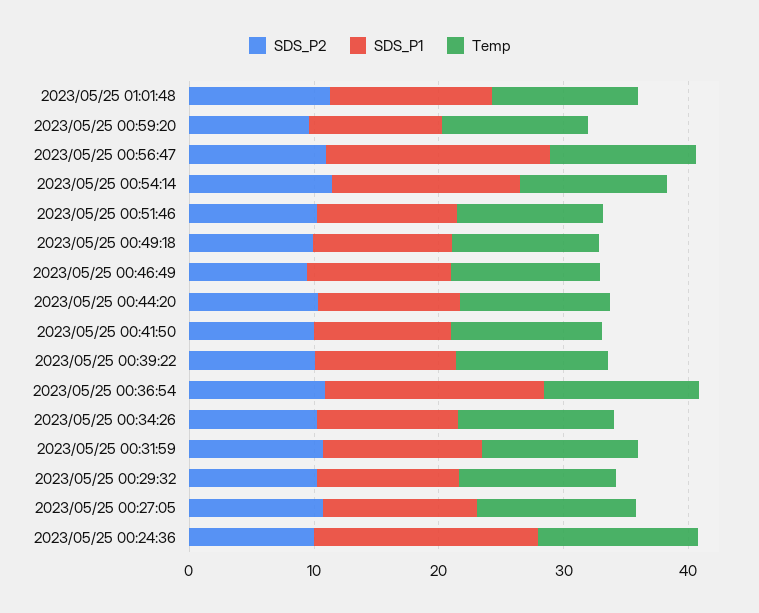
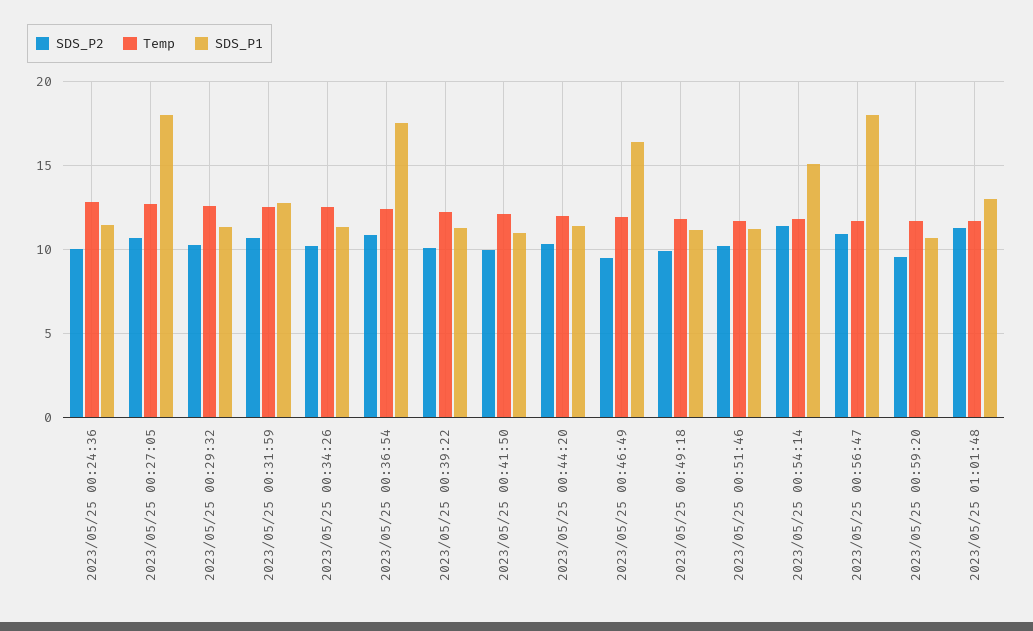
  {
    "SDS_P2": {
      "2023/05/25 01:01:48": 11.5,
      "2023/05/25 00:59:20": 9.5,
      "2023/05/25 00:56:47": 11,
      "2023/05/25 00:54:14": 11.5,
      "2023/05/25 00:51:46": 10,
      "2023/05/25 00:49:18": 10,
      "2023/05/25 00:46:49": 9.5,
      "2023/05/25 00:44:20": 10.5,
      "2023/05/25 00:41:50": 10,
      "2023/05/25 00:39:22": 10,
      "2023/05/25 00:36:54": 11,
      "2023/05/25 00:34:26": 10,
      "2023/05/25 00:31:59": 10.5,
      "2023/05/25 00:29:32": 10.5,
      "2023/05/25 00:27:05": 10.5,
      "2023/05/25 00:24:36": 10
    },
    "SDS_P1": {
      "2023/05/25 01:01:48": 13,
      "2023/05/25 00:59:20": 10.5,
      "2023/05/25 00:56:47": 18,
      "2023/05/25 00:54:14": 15,
      "2023/05/25 00:51:46": 11,
      "2023/05/25 00:49:18": 11,
-     "2023/05/25 00:46:49": 12,
+     "2023/05/25 00:46:49": 16.5,
      "2023/05/25 00:44:20": 11.5,
      "2023/05/25 00:41:50": 11,
      "2023/05/25 00:39:22": 11.5,
      "2023/05/25 00:36:54": 17.5,
      "2023/05/25 00:34:26": 11.5,
      "2023/05/25 00:31:59": 13,
      "2023/05/25 00:29:32": 11.5,
-     "2023/05/25 00:27:05": 12,
+     "2023/05/25 00:27:05": 18,
-     "2023/05/25 00:24:36": 18
+     "2023/05/25 00:24:36": 11.5
    },
    "Temp": {
      "2023/05/25 01:01:48": 11.5,
      "2023/05/25 00:59:20": 11.5,
      "2023/05/25 00:56:47": 11.5,
      "2023/05/25 00:54:14": 12,
      "2023/05/25 00:51:46": 11.5,
      "2023/05/25 00:49:18": 12,
      "2023/05/25 00:46:49": 12,
      "2023/05/25 00:44:20": 12,
      "2023/05/25 00:41:50": 12,
      "2023/05/25 00:39:22": 12,
      "2023/05/25 00:36:54": 12.5,
      "2023/05/25 00:34:26": 12.5,
      "2023/05/25 00:31:59": 12.5,
      "2023/05/25 00:29:32": 12.5,
      "2023/05/25 00:27:05": 12.5,
      "2023/05/25 00:24:36": 13
    }
  }

